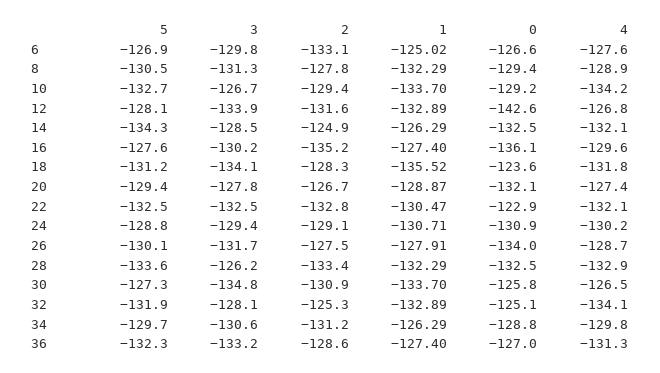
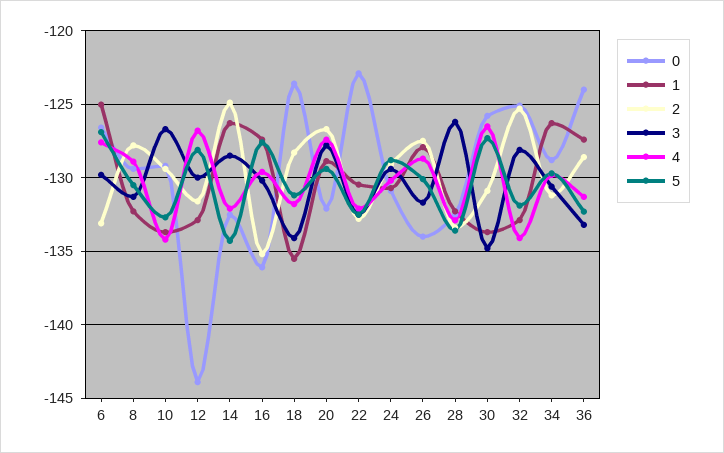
  {
    "5": {
      "6": -126.9,
      "8": -130.5,
      "10": -132.7,
      "12": -128.1,
      "14": -134.3,
      "16": -127.6,
      "18": -131.2,
      "20": -129.4,
      "22": -132.5,
      "24": -128.8,
      "26": -130.1,
      "28": -133.6,
      "30": -127.3,
      "32": -131.9,
      "34": -129.7,
      "36": -132.3
    },
    "3": {
      "6": -129.8,
      "8": -131.3,
      "10": -126.7,
-     "12": -133.9,
+     "12": -130,
      "14": -128.5,
      "16": -130.2,
      "18": -134.1,
      "20": -127.8,
      "22": -132.5,
      "24": -129.4,
      "26": -131.7,
      "28": -126.2,
      "30": -134.8,
      "32": -128.1,
      "34": -130.6,
      "36": -133.2
    },
    "2": {
      "6": -133.1,
      "8": -127.8,
      "10": -129.4,
      "12": -131.6,
      "14": -124.9,
      "16": -135.2,
      "18": -128.3,
      "20": -126.7,
      "22": -132.8,
      "24": -129.1,
      "26": -127.5,
      "28": -133.4,
      "30": -130.9,
      "32": -125.3,
      "34": -131.2,
      "36": -128.6
    },
    "1": {
      "6": -125.02,
      "8": -132.29,
      "10": -133.7,
      "12": -132.89,
      "14": -126.29,
      "16": -127.4,
      "18": -135.52,
      "20": -128.87,
      "22": -130.47,
      "24": -130.71,
      "26": -127.91,
      "28": -132.29,
      "30": -133.7,
      "32": -132.89,
      "34": -126.29,
      "36": -127.4
    },
    "0": {
      "6": -126.6,
      "8": -129.4,
      "10": -129.2,
-     "12": -142.6,
+     "12": -144,
      "14": -132.5,
      "16": -136.1,
      "18": -123.6,
      "20": -132.1,
      "22": -122.9,
      "24": -130.9,
      "26": -134,
      "28": -132.5,
      "30": -125.8,
      "32": -125.1,
      "34": -128.8,
-     "36": -127
+     "36": -124
    },
    "4": {
      "6": -127.6,
      "8": -128.9,
      "10": -134.2,
      "12": -126.8,
      "14": -132.1,
      "16": -129.6,
      "18": -131.8,
      "20": -127.4,
      "22": -132.1,
      "24": -130.2,
      "26": -128.7,
      "28": -132.9,
      "30": -126.5,
      "32": -134.1,
      "34": -129.8,
      "36": -131.3
    }
  }

